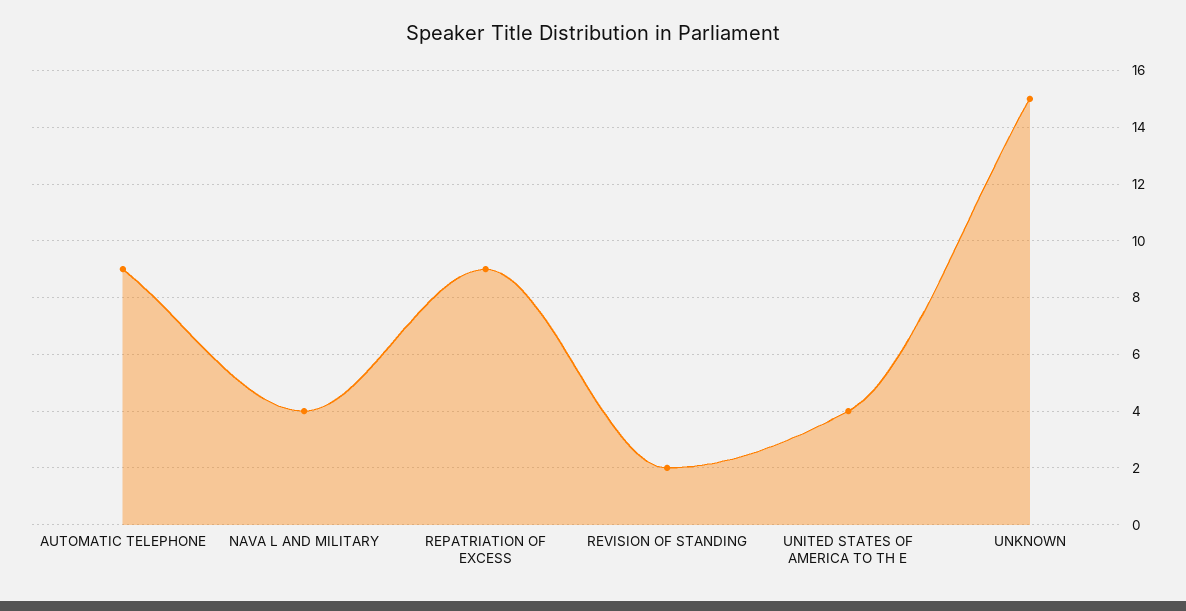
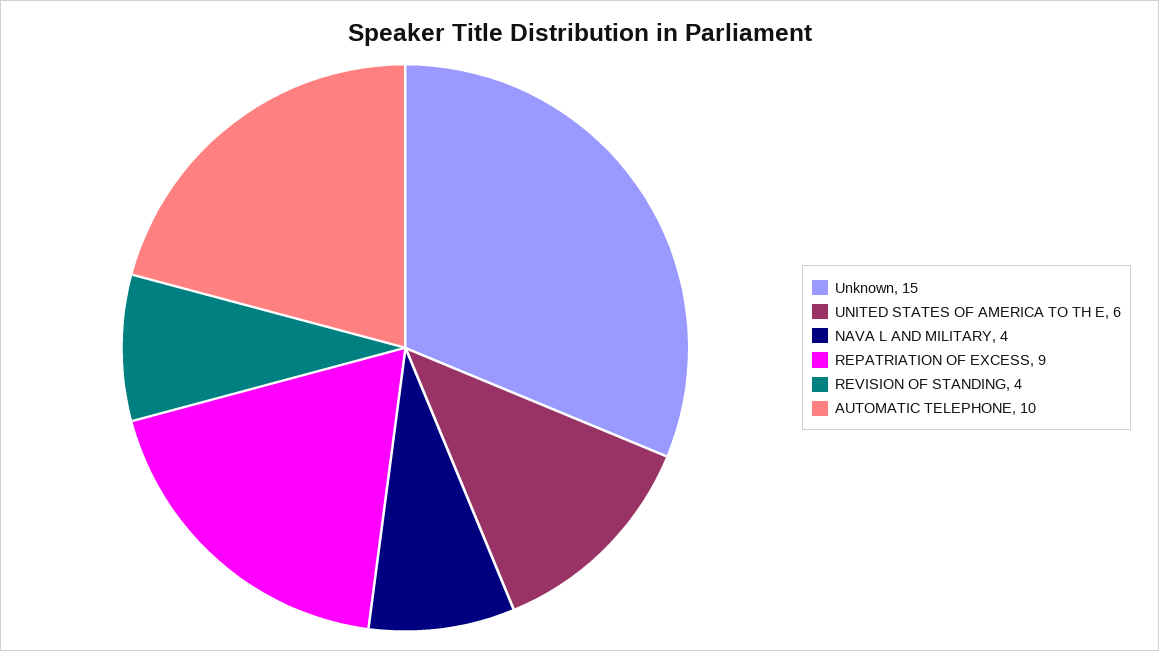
  {
-   "AUTOMATIC TELEPHONE": 9,
+   "AUTOMATIC TELEPHONE": 10,
    "NAVA L AND MILITARY": 4,
    "REPATRIATION OF EXCESS": 9,
-   "REVISION OF STANDING": 2,
+   "REVISION OF STANDING": 4,
-   "UNITED STATES OF AMERICA TO TH E": 4,
+   "UNITED STATES OF AMERICA TO TH E": 6,
    "UNKNOWN": 15
  }

